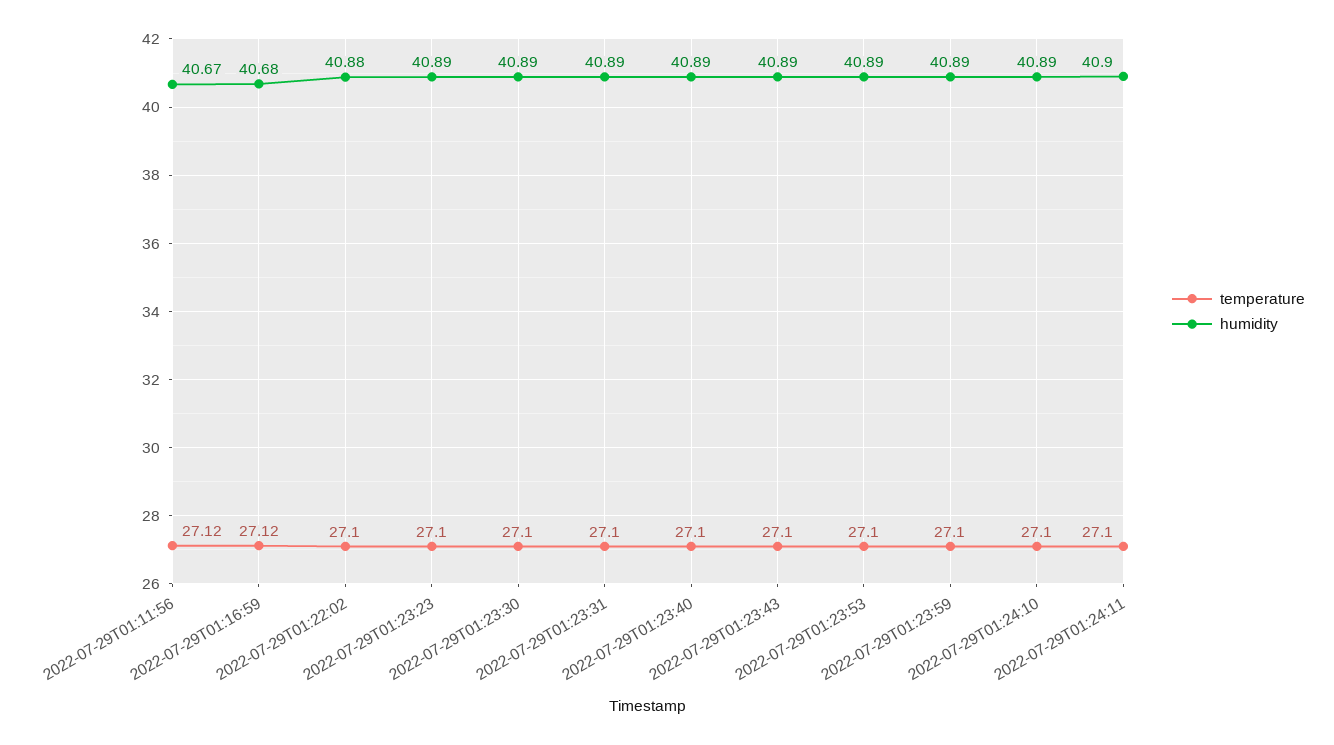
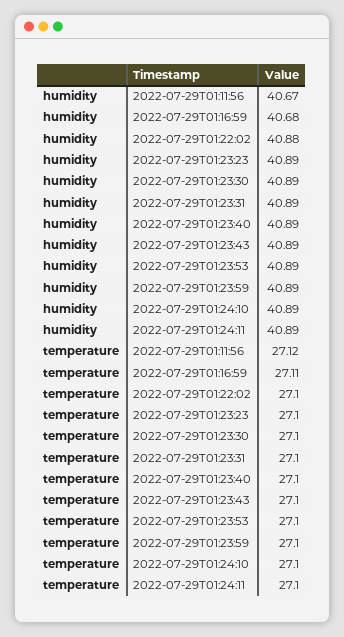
  {
    "temperature": {
      "2022-07-29T01:11:56": 27.12,
-     "2022-07-29T01:16:59": 27.12,
+     "2022-07-29T01:16:59": 27.11,
      "2022-07-29T01:22:02": 27.1,
      "2022-07-29T01:23:23": 27.1,
      "2022-07-29T01:23:30": 27.1,
      "2022-07-29T01:23:31": 27.1,
      "2022-07-29T01:23:40": 27.1,
      "2022-07-29T01:23:43": 27.1,
      "2022-07-29T01:23:53": 27.1,
      "2022-07-29T01:23:59": 27.1,
      "2022-07-29T01:24:10": 27.1,
      "2022-07-29T01:24:11": 27.1
    },
    "humidity": {
      "2022-07-29T01:11:56": 40.67,
      "2022-07-29T01:16:59": 40.68,
      "2022-07-29T01:22:02": 40.88,
      "2022-07-29T01:23:23": 40.89,
      "2022-07-29T01:23:30": 40.89,
      "2022-07-29T01:23:31": 40.89,
      "2022-07-29T01:23:40": 40.89,
      "2022-07-29T01:23:43": 40.89,
      "2022-07-29T01:23:53": 40.89,
      "2022-07-29T01:23:59": 40.89,
      "2022-07-29T01:24:10": 40.89,
-     "2022-07-29T01:24:11": 40.9
+     "2022-07-29T01:24:11": 40.89
    }
  }

